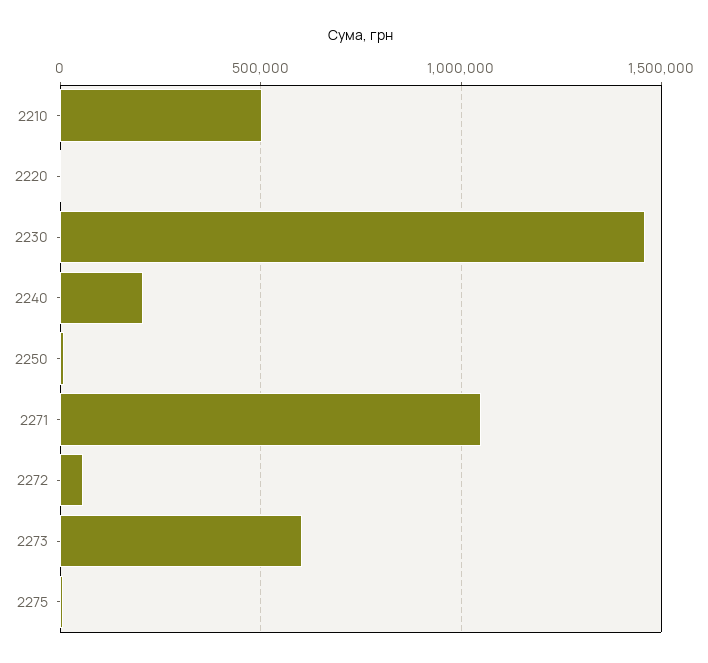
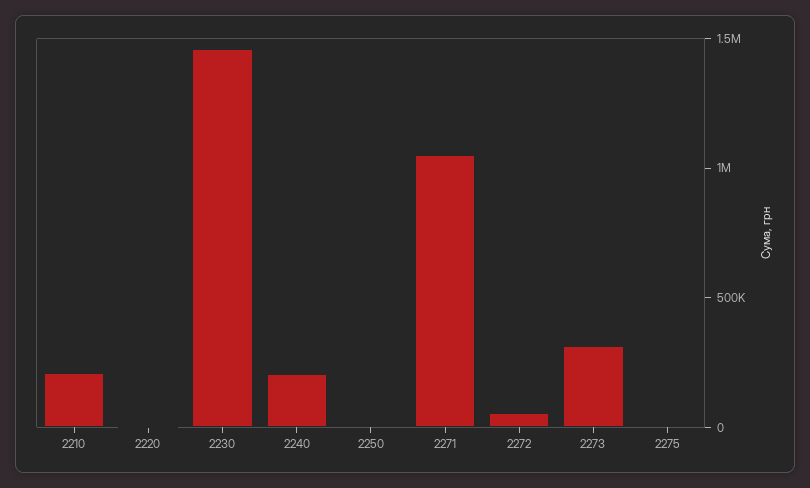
  {
-   "2210": 500000,
+   "2210": 200000,
    "2220": 0,
    "2230": 1450000,
    "2240": 200000,
    "2250": 0,
    "2271": 1050000,
    "2272": 50000,
-   "2273": 600000,
+   "2273": 300000,
    "2275": 0
  }

